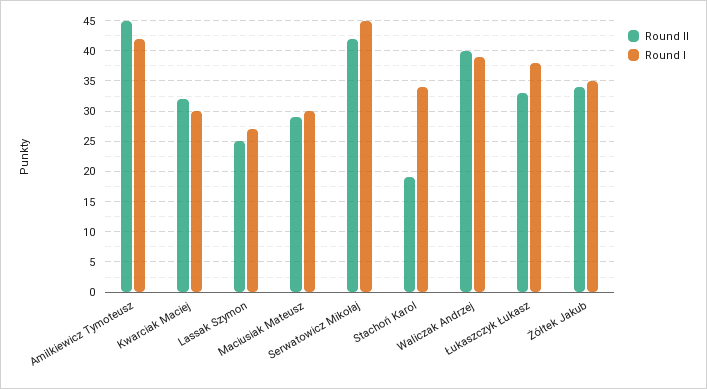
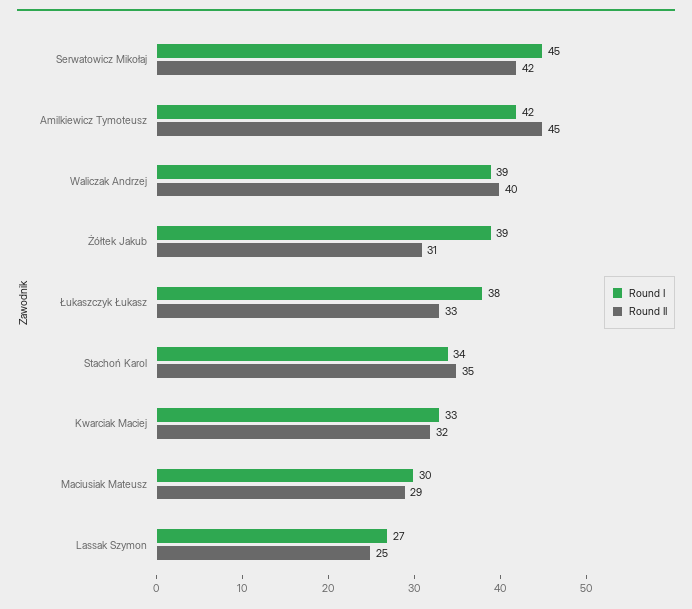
  {
    "Round II": {
      "Amilkiewicz Tymoteusz": 45,
      "Kwarciak Maciej": 32,
      "Lassak Szymon": 25,
      "Maciusiak Mateusz": 29,
      "Serwatowicz Mikołaj": 42,
-     "Stachoń Karol": 19,
+     "Stachoń Karol": 35,
      "Waliczak Andrzej": 40,
      "Łukaszczyk Łukasz": 33,
-     "Żółtek Jakub": 34
+     "Żółtek Jakub": 31
    },
    "Round I": {
      "Amilkiewicz Tymoteusz": 42,
-     "Kwarciak Maciej": 30,
+     "Kwarciak Maciej": 33,
      "Lassak Szymon": 27,
      "Maciusiak Mateusz": 30,
      "Serwatowicz Mikołaj": 45,
      "Stachoń Karol": 34,
      "Waliczak Andrzej": 39,
      "Łukaszczyk Łukasz": 38,
-     "Żółtek Jakub": 35
+     "Żółtek Jakub": 39
    }
  }

